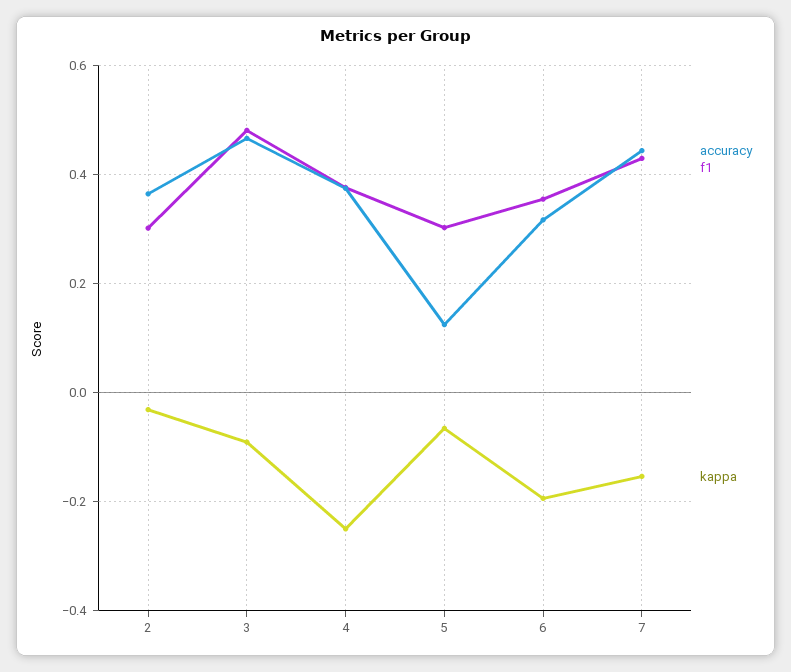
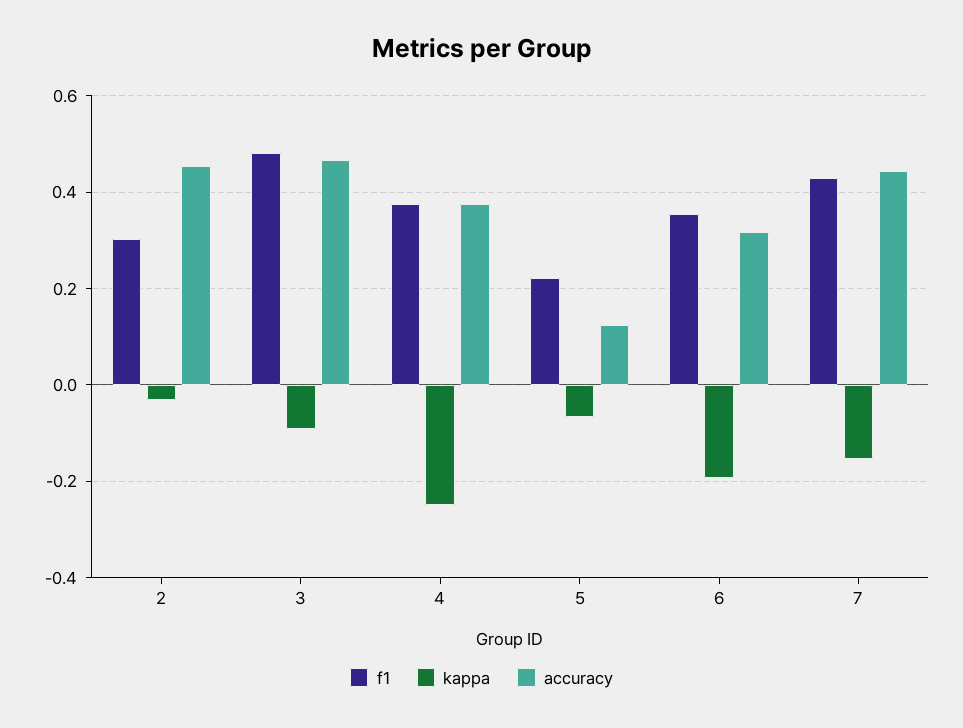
  {
    "accuracy": {
-     "2": 0.36,
+     "2": 0.46,
      "3": 0.46,
      "4": 0.38,
      "5": 0.12,
      "6": 0.32,
      "7": 0.44
    },
    "f1": {
      "2": 0.3,
      "3": 0.48,
      "4": 0.38,
-     "5": 0.3,
+     "5": 0.22,
      "6": 0.36,
      "7": 0.44
    },
    "kappa": {
      "2": -0.04,
      "3": -0.1,
      "4": -0.26,
      "5": -0.06,
      "6": -0.2,
      "7": -0.16
    }
  }

